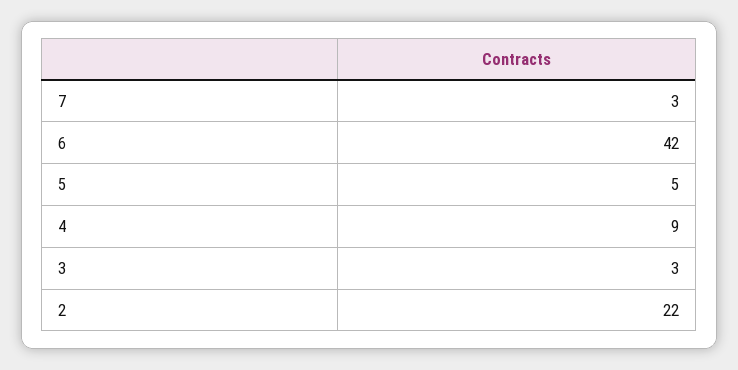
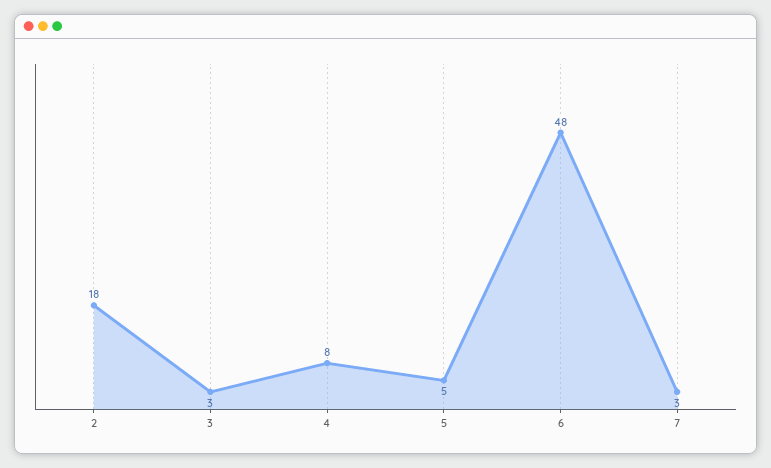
  {
    "7": 3,
-   "6": 42,
+   "6": 48,
    "5": 5,
-   "4": 9,
+   "4": 8,
    "3": 3,
-   "2": 22
+   "2": 18
  }

